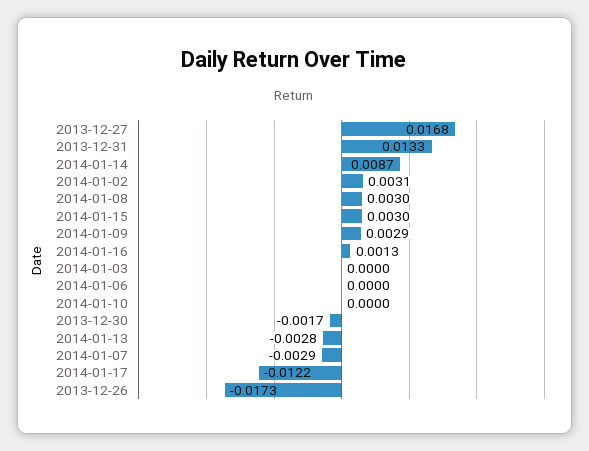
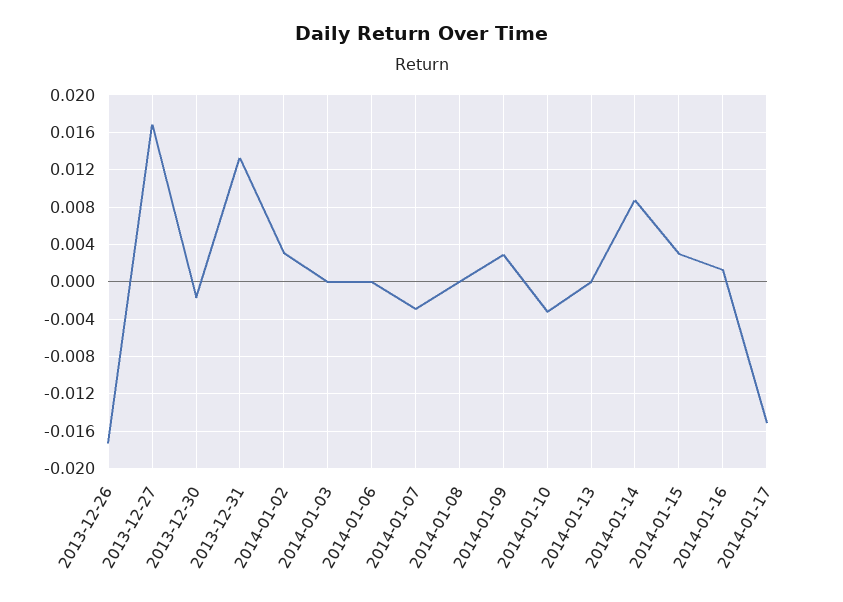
  {
    "2013-12-27": 0.0168,
    "2013-12-31": 0.0133,
    "2014-01-14": 0.0087,
    "2014-01-02": 0.0031,
-   "2014-01-08": 0.003,
+   "2014-01-08": 0,
    "2014-01-15": 0.003,
    "2014-01-09": 0.0029,
    "2014-01-16": 0.0013,
    "2014-01-03": 0,
    "2014-01-06": 0,
-   "2014-01-10": 0,
+   "2014-01-10": -0.003,
    "2013-12-30": -0.0017,
-   "2014-01-13": -0.0028,
+   "2014-01-13": 0,
    "2014-01-07": -0.0029,
-   "2014-01-17": -0.0122,
+   "2014-01-17": -0.015,
    "2013-12-26": -0.0173
  }

